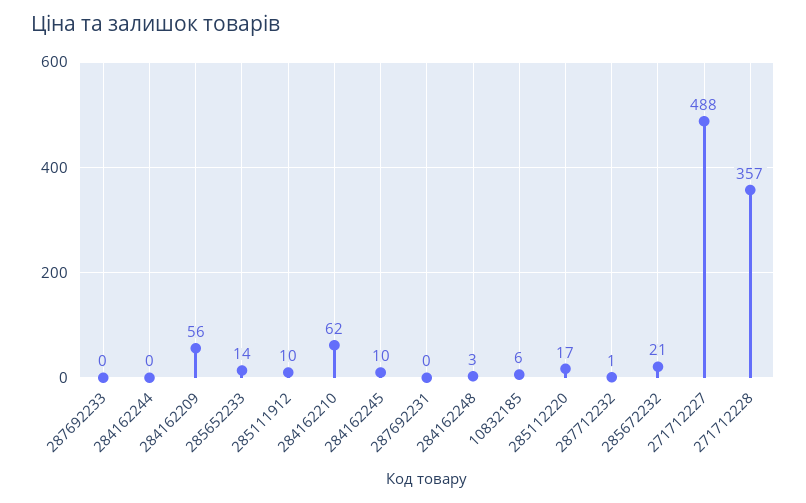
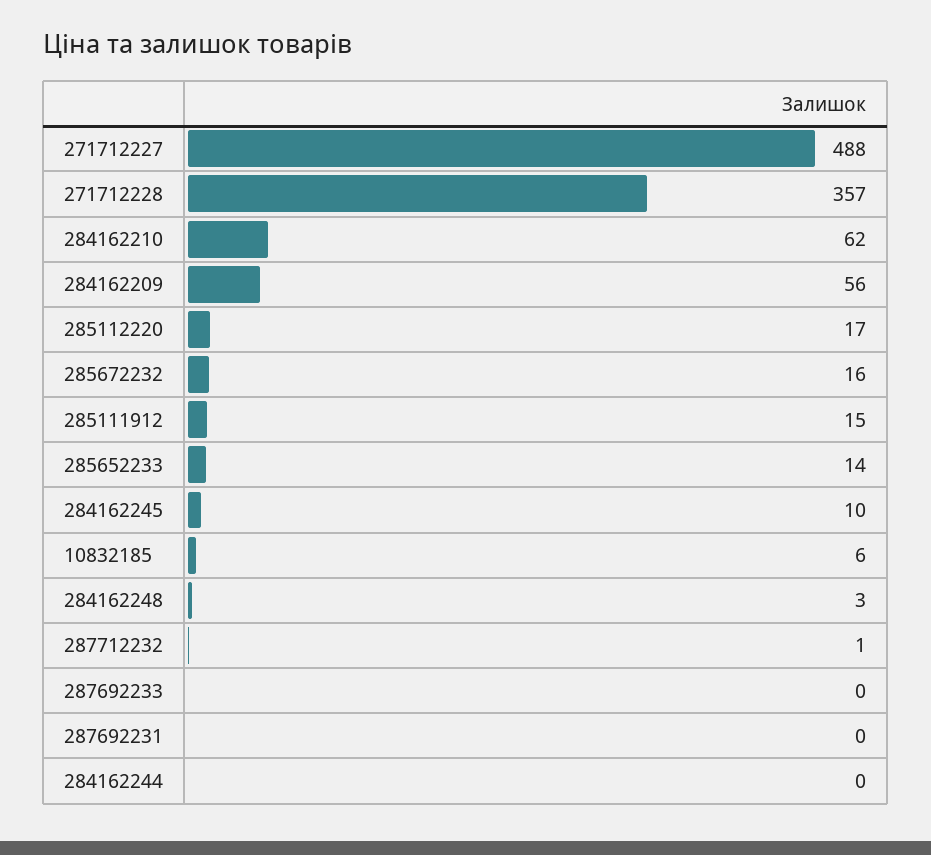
  {
    "287692233": 0,
    "284162244": 0,
    "284162209": 56,
    "285652233": 14,
-   "285111912": 10,
+   "285111912": 15,
    "284162210": 62,
    "284162245": 10,
    "287692231": 0,
    "284162248": 3,
    "10832185": 6,
    "285112220": 17,
    "287712232": 1,
-   "285672232": 21,
+   "285672232": 16,
    "271712227": 488,
    "271712228": 357
  }

